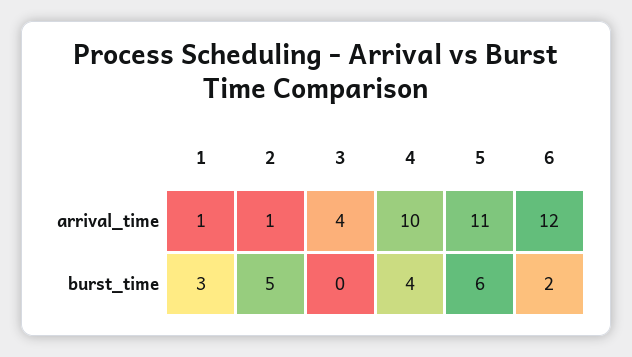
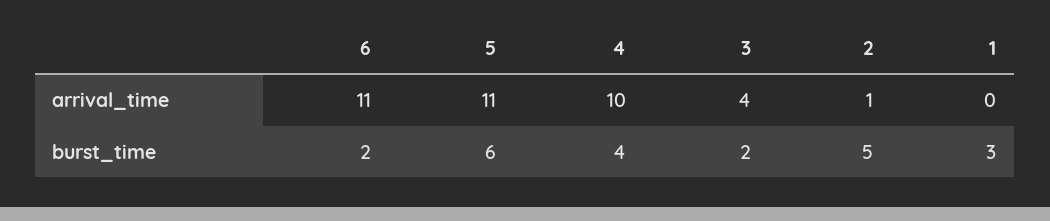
  {
    "1": {
-     "arrival_time": 1,
+     "arrival_time": 0,
      "burst_time": 3
    },
    "2": {
      "arrival_time": 1,
      "burst_time": 5
    },
    "3": {
      "arrival_time": 4,
-     "burst_time": 0
+     "burst_time": 2
    },
    "4": {
      "arrival_time": 10,
      "burst_time": 4
    },
    "5": {
      "arrival_time": 11,
      "burst_time": 6
    },
    "6": {
-     "arrival_time": 12,
+     "arrival_time": 11,
      "burst_time": 2
    }
  }

